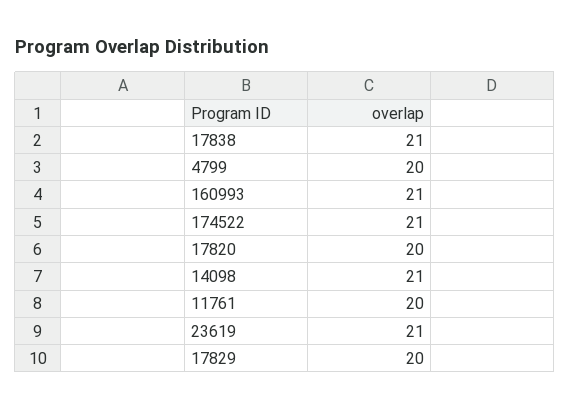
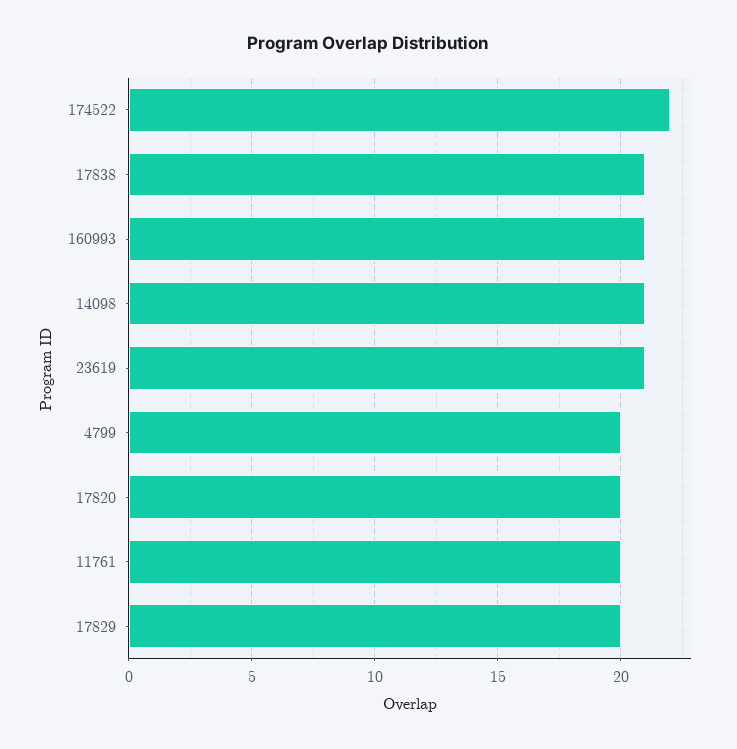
  {
    "17838": 21,
    "4799": 20,
    "160993": 21,
-   "174522": 21,
+   "174522": 22,
    "17820": 20,
    "14098": 21,
    "11761": 20,
    "23619": 21,
    "17829": 20
  }

